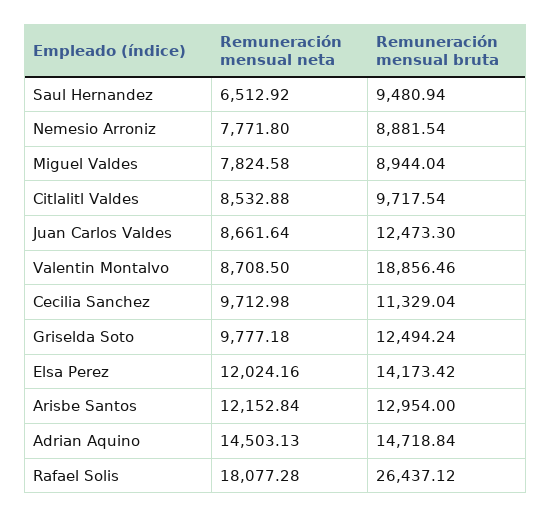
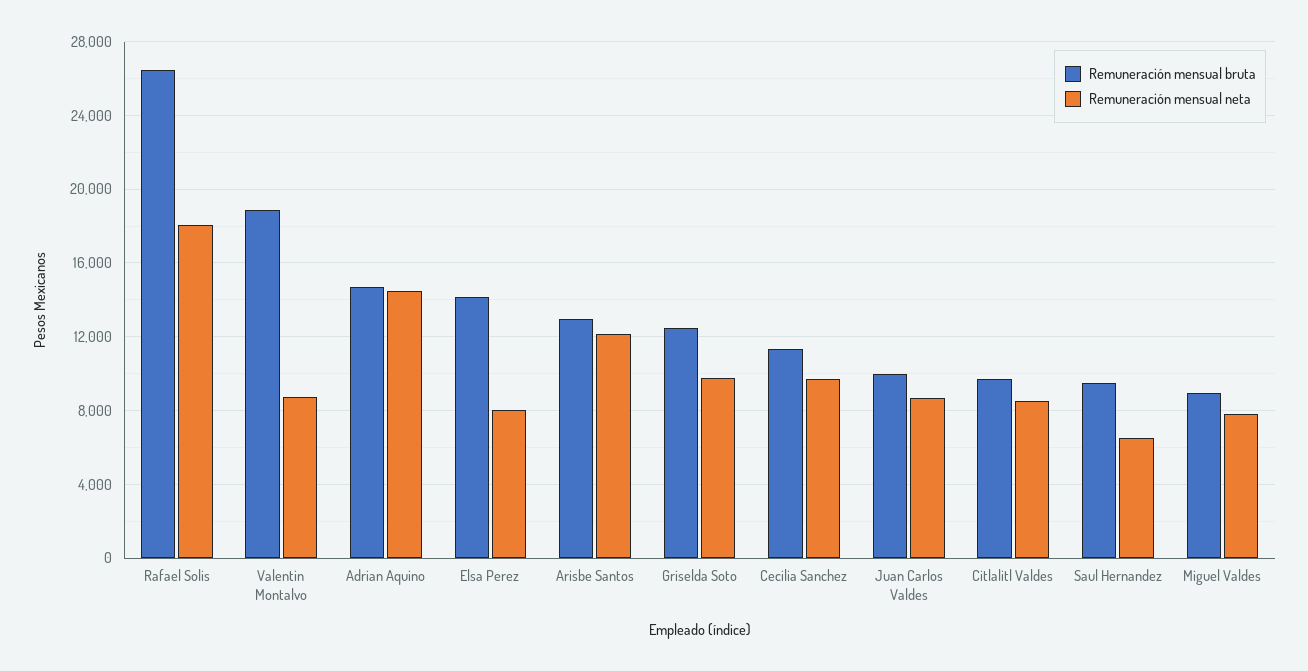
  {
    "Remuneración mensual neta": {
      "Saul Hernandez": 6512.92,
-     "Nemesio Arroniz": 7771.8,
      "Miguel Valdes": 7824.58,
      "Citlalitl Valdes": 8532.88,
      "Juan Carlos Valdes": 8661.64,
      "Valentin Montalvo": 8708.5,
      "Cecilia Sanchez": 9712.98,
      "Griselda Soto": 9777.18,
-     "Elsa Perez": 12024.16,
+     "Elsa Perez": 8000,
      "Arisbe Santos": 12152.84,
      "Adrian Aquino": 14503.13,
      "Rafael Solis": 18077.28
    },
    "Remuneración mensual bruta": {
      "Saul Hernandez": 9480.94,
-     "Nemesio Arroniz": 8881.54,
      "Miguel Valdes": 8944.04,
      "Citlalitl Valdes": 9717.54,
-     "Juan Carlos Valdes": 12473.3,
+     "Juan Carlos Valdes": 10000,
      "Valentin Montalvo": 18856.46,
      "Cecilia Sanchez": 11329.04,
      "Griselda Soto": 12494.24,
      "Elsa Perez": 14173.42,
      "Arisbe Santos": 12954,
      "Adrian Aquino": 14718.84,
      "Rafael Solis": 26437.12
    }
  }

